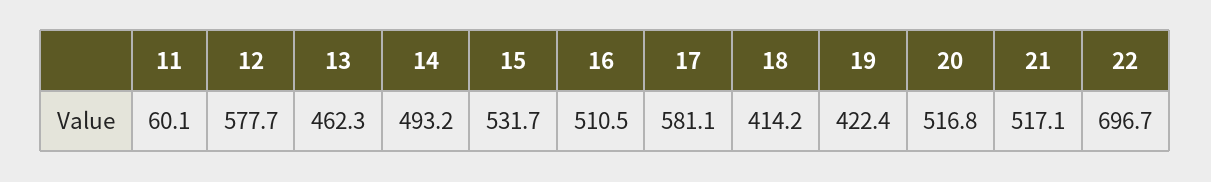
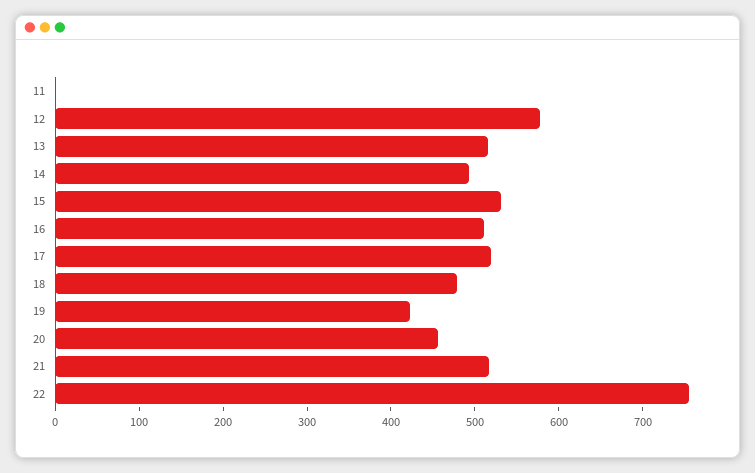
  {
-   "11": 60.1,
+   "11": 0,
    "12": 577.7,
-   "13": 462.3,
+   "13": 520,
    "14": 493.2,
    "15": 531.7,
    "16": 510.5,
-   "17": 581.1,
+   "17": 520,
-   "18": 414.2,
+   "18": 480,
    "19": 422.4,
-   "20": 516.8,
+   "20": 460,
    "21": 517.1,
-   "22": 696.7
+   "22": 760
  }

